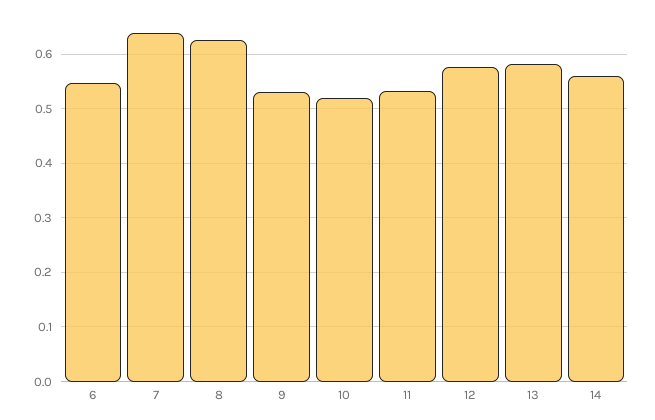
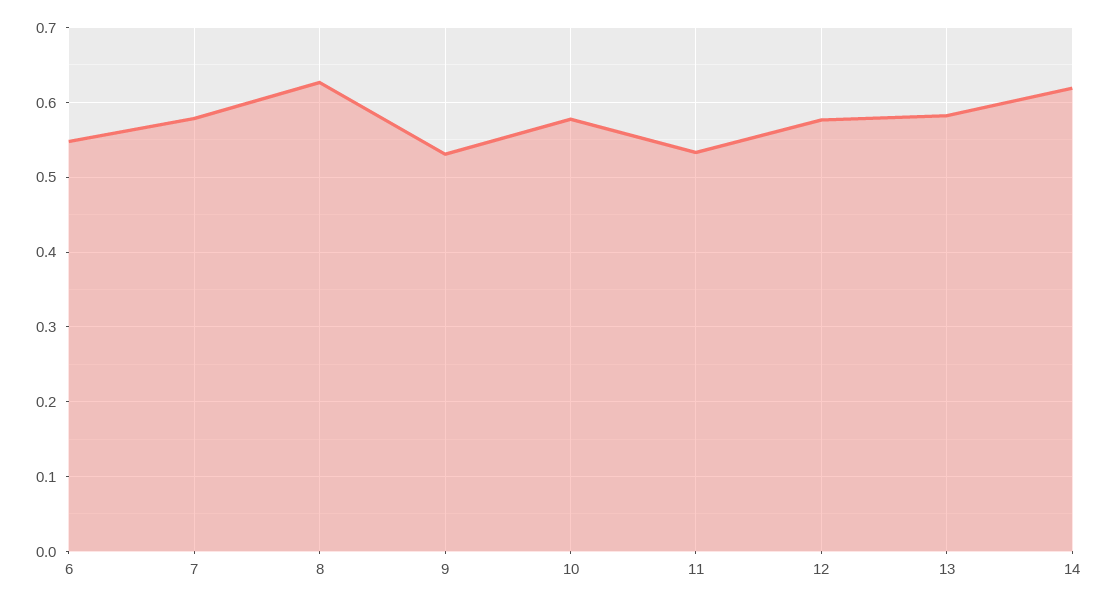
  {
    "6": 0.55,
-   "7": 0.64,
+   "7": 0.58,
    "8": 0.63,
    "9": 0.53,
-   "10": 0.52,
+   "10": 0.58,
    "11": 0.53,
    "12": 0.58,
    "13": 0.58,
-   "14": 0.56
+   "14": 0.62
  }

